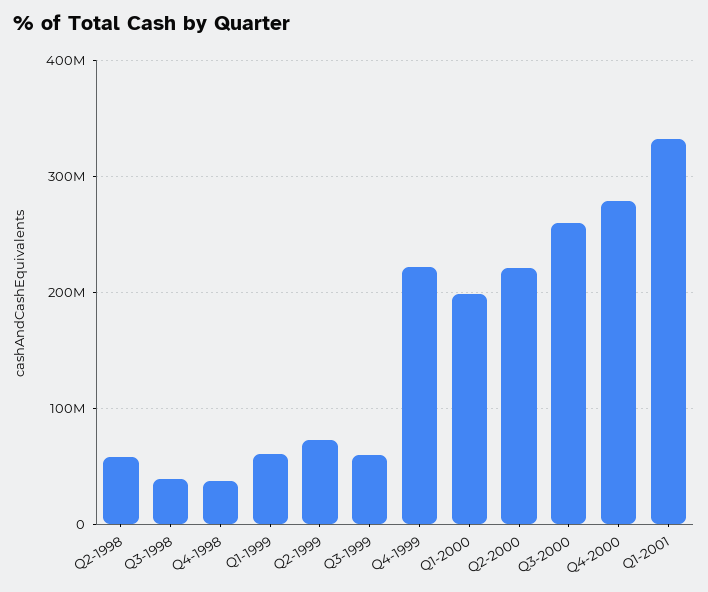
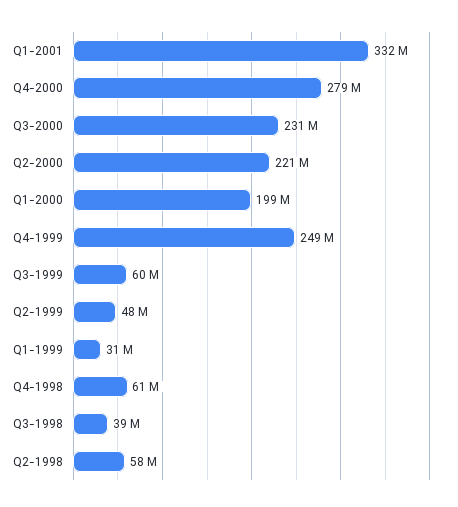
  {
    "Q2-1998": 58000000,
    "Q3-1998": 39000000,
-   "Q4-1998": 40000000,
+   "Q4-1998": 61000000,
-   "Q1-1999": 60000000,
+   "Q1-1999": 31000000,
-   "Q2-1999": 70000000,
+   "Q2-1999": 48000000,
    "Q3-1999": 60000000,
-   "Q4-1999": 220000000,
+   "Q4-1999": 249000000,
    "Q1-2000": 199000000,
    "Q2-2000": 221000000,
-   "Q3-2000": 260000000,
+   "Q3-2000": 231000000,
    "Q4-2000": 279000000,
    "Q1-2001": 332000000
  }

